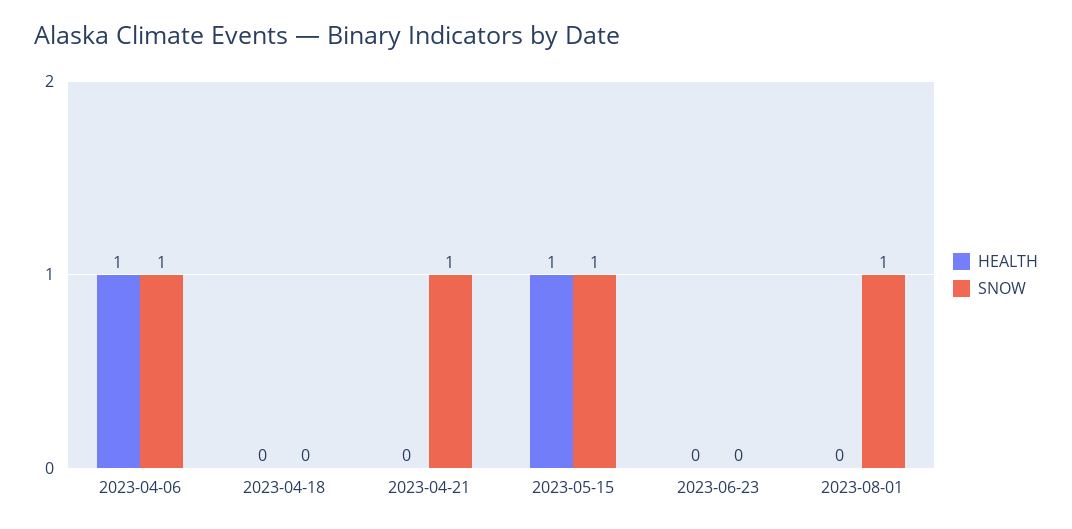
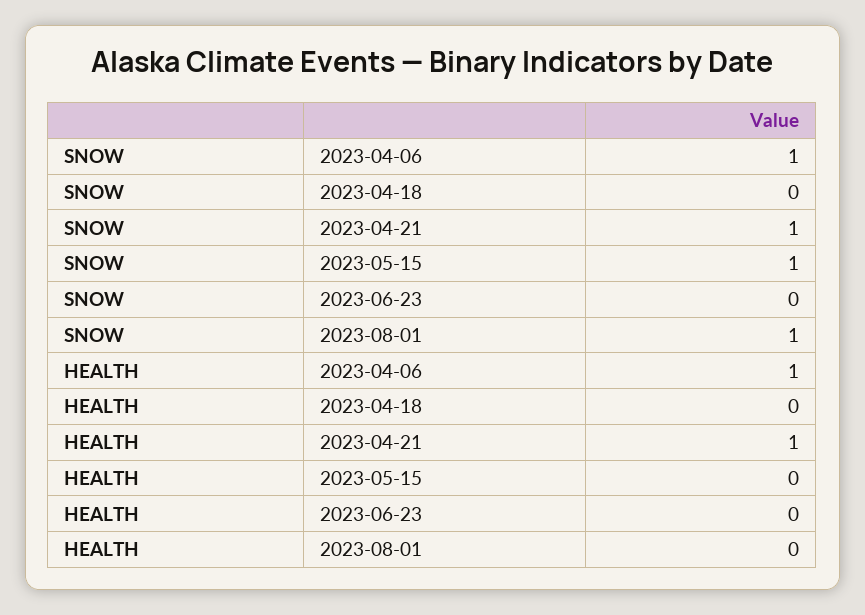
  {
    "HEALTH": {
      "2023-04-06": 1,
      "2023-04-18": 0,
-     "2023-04-21": 0,
+     "2023-04-21": 1,
-     "2023-05-15": 1,
+     "2023-05-15": 0,
      "2023-06-23": 0,
      "2023-08-01": 0
    },
    "SNOW": {
      "2023-04-06": 1,
      "2023-04-18": 0,
      "2023-04-21": 1,
      "2023-05-15": 1,
      "2023-06-23": 0,
      "2023-08-01": 1
    }
  }

